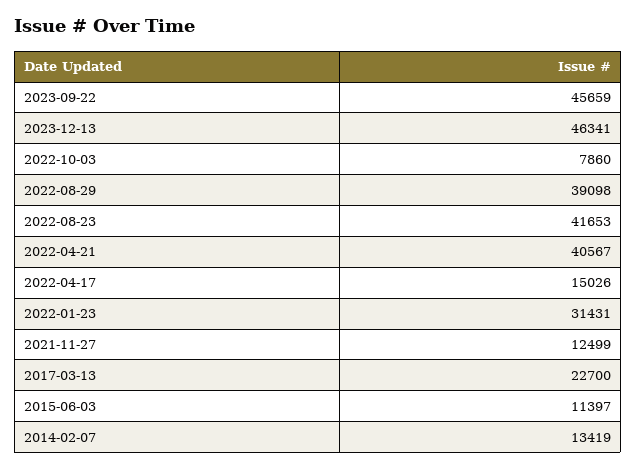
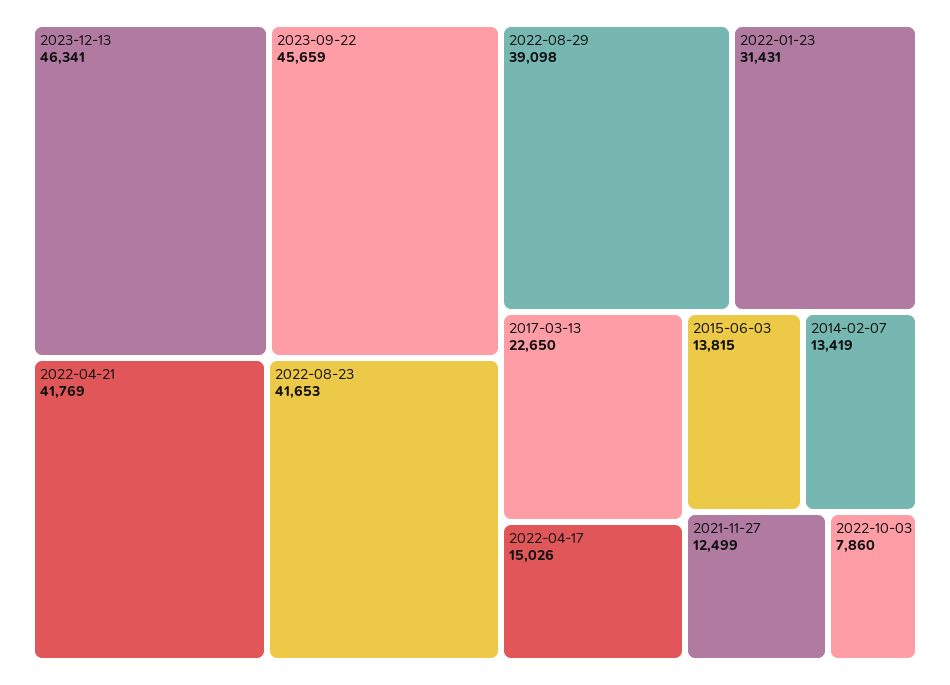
  {
    "2023-09-22": 45659,
    "2023-12-13": 46341,
    "2022-10-03": 7860,
    "2022-08-29": 39098,
    "2022-08-23": 41653,
-   "2022-04-21": 40567,
+   "2022-04-21": 41769,
    "2022-04-17": 15026,
    "2022-01-23": 31431,
    "2021-11-27": 12499,
-   "2017-03-13": 22700,
+   "2017-03-13": 22650,
-   "2015-06-03": 11397,
+   "2015-06-03": 13815,
    "2014-02-07": 13419
  }

